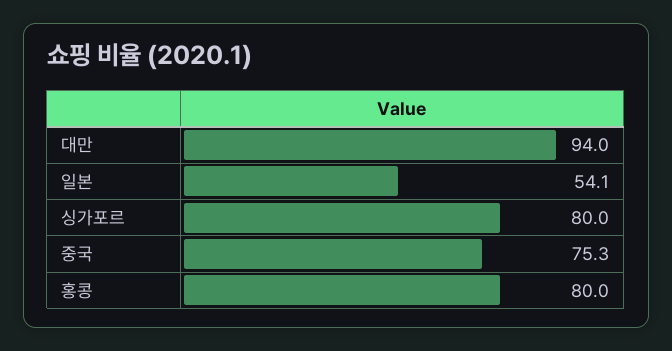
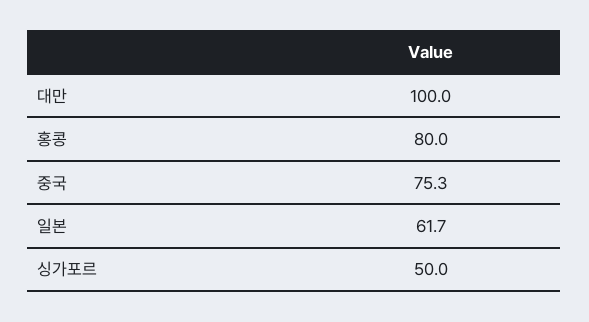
  {
-   "대만": 94,
+   "대만": 100,
-   "일본": 54.1,
+   "일본": 61.7,
-   "싱가포르": 80,
+   "싱가포르": 50,
    "중국": 75.3,
    "홍콩": 80
  }

